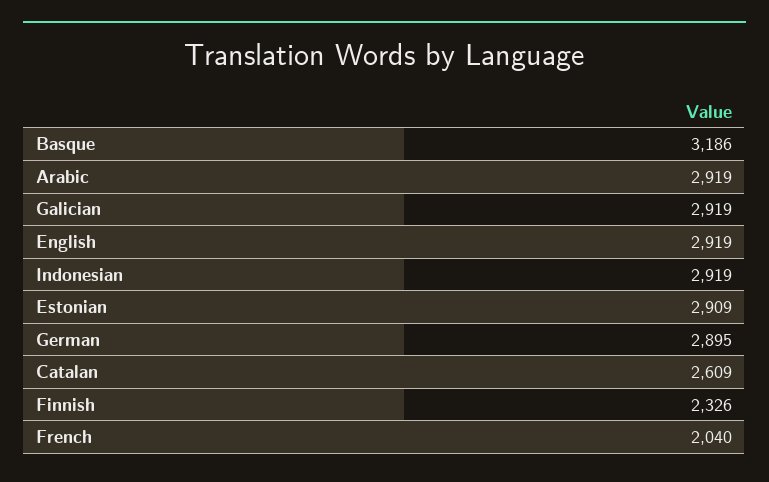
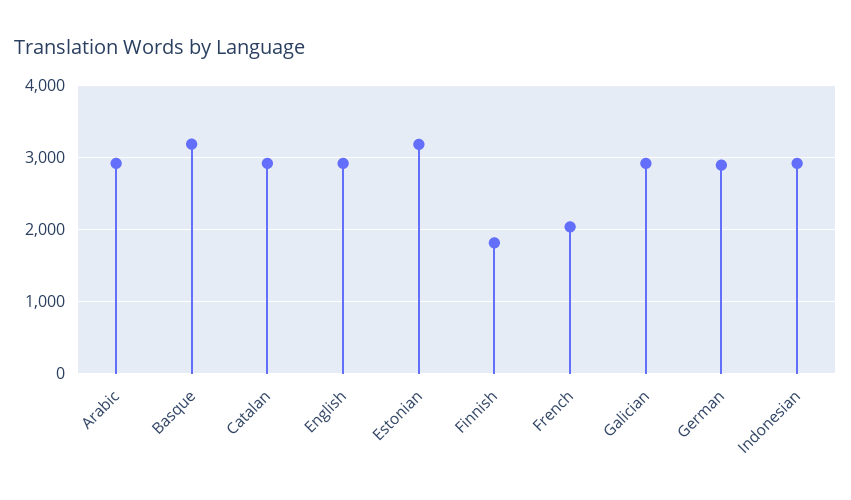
  {
    "Basque": 3186,
    "Arabic": 2919,
    "Galician": 2919,
    "English": 2919,
    "Indonesian": 2919,
-   "Estonian": 2909,
+   "Estonian": 3200,
    "German": 2895,
-   "Catalan": 2609,
+   "Catalan": 2900,
-   "Finnish": 2326,
+   "Finnish": 1800,
    "French": 2040
  }

